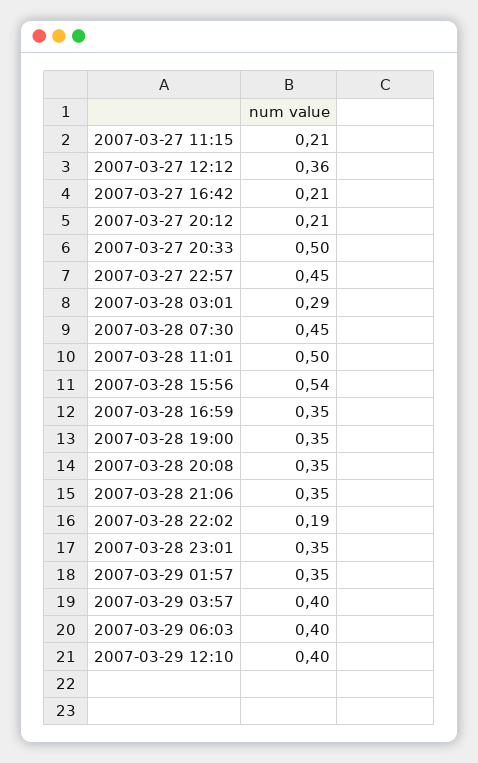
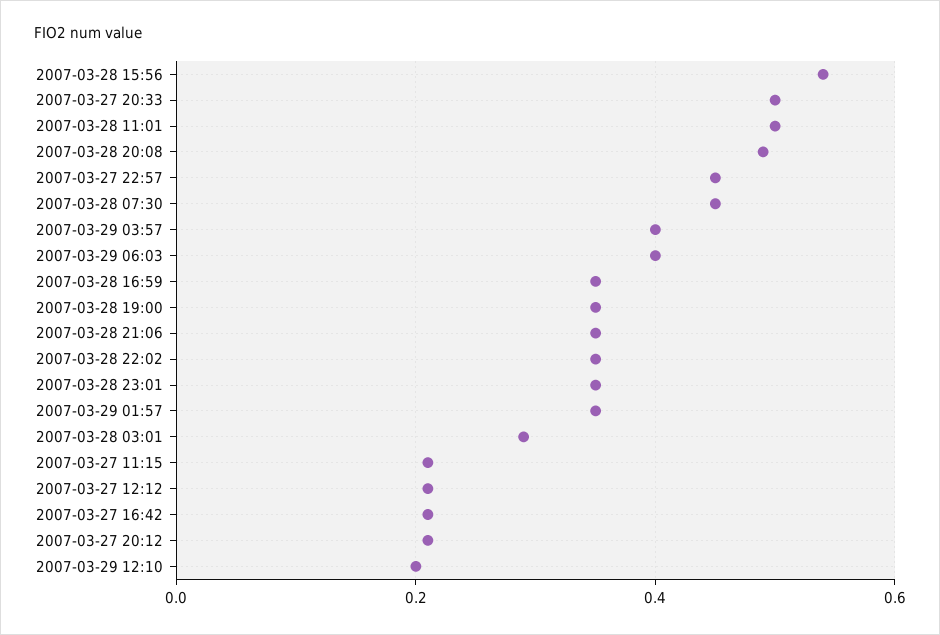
  {
    "2007-03-27 11:15": 0.21,
-   "2007-03-27 12:12": 0.36,
+   "2007-03-27 12:12": 0.2,
    "2007-03-27 16:42": 0.21,
    "2007-03-27 20:12": 0.21,
    "2007-03-27 20:33": 0.5,
    "2007-03-27 22:57": 0.45,
    "2007-03-28 03:01": 0.29,
    "2007-03-28 07:30": 0.45,
    "2007-03-28 11:01": 0.5,
    "2007-03-28 15:56": 0.54,
    "2007-03-28 16:59": 0.35,
    "2007-03-28 19:00": 0.35,
-   "2007-03-28 20:08": 0.35,
+   "2007-03-28 20:08": 0.5,
    "2007-03-28 21:06": 0.35,
-   "2007-03-28 22:02": 0.19,
+   "2007-03-28 22:02": 0.35,
    "2007-03-28 23:01": 0.35,
    "2007-03-29 01:57": 0.35,
    "2007-03-29 03:57": 0.4,
    "2007-03-29 06:03": 0.4,
-   "2007-03-29 12:10": 0.4
+   "2007-03-29 12:10": 0.2
  }

